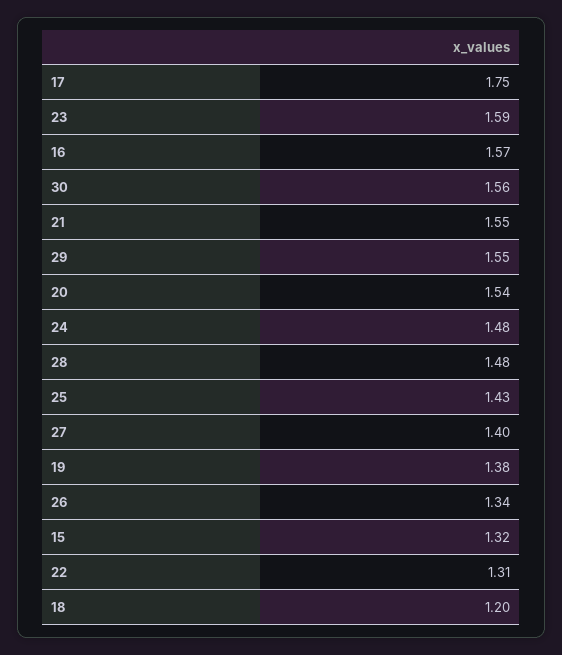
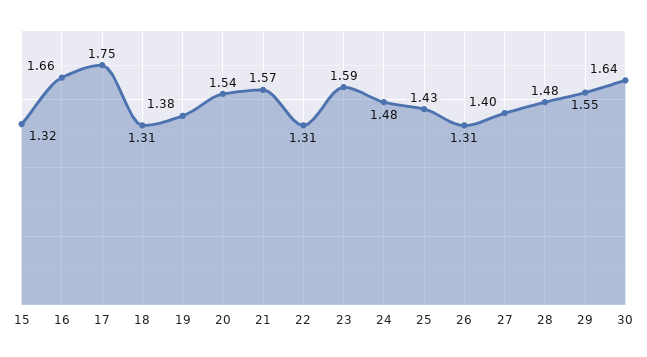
  {
    "17": 1.75,
    "23": 1.59,
-   "16": 1.57,
+   "16": 1.66,
-   "30": 1.56,
+   "30": 1.64,
-   "21": 1.55,
+   "21": 1.57,
    "29": 1.55,
    "20": 1.54,
    "24": 1.48,
    "28": 1.48,
    "25": 1.43,
    "27": 1.4,
    "19": 1.38,
-   "26": 1.34,
+   "26": 1.31,
    "15": 1.32,
    "22": 1.31,
-   "18": 1.2
+   "18": 1.31
  }

